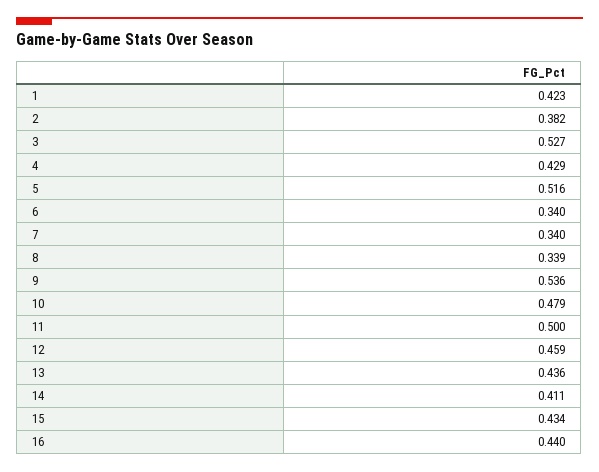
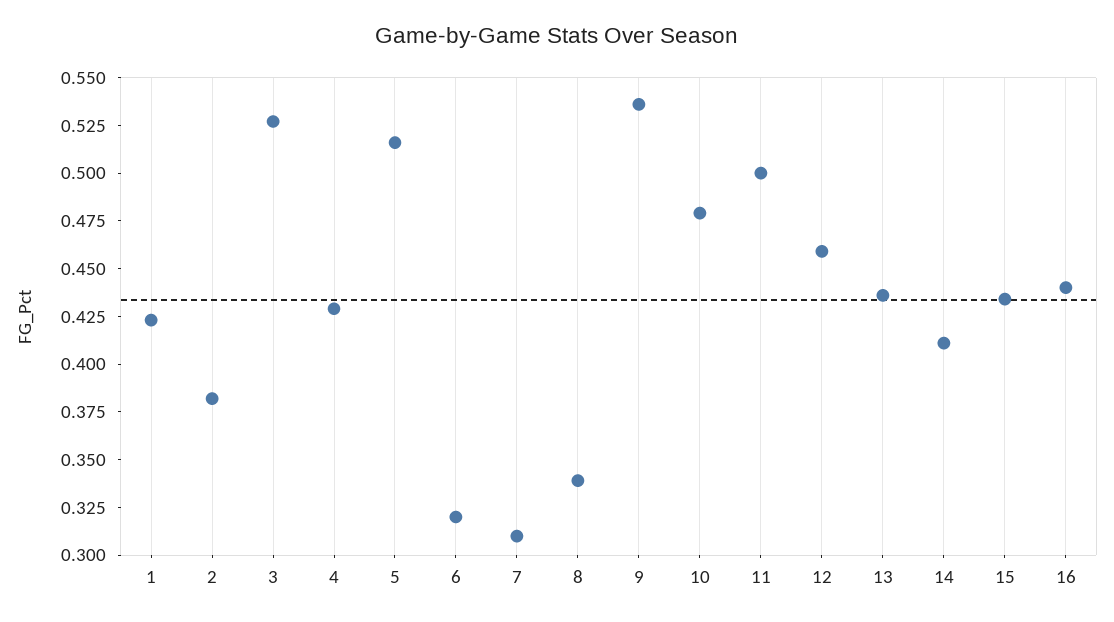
  {
    "1": 0.423,
    "2": 0.382,
    "3": 0.527,
    "4": 0.429,
    "5": 0.516,
-   "6": 0.34,
+   "6": 0.32,
-   "7": 0.34,
+   "7": 0.31,
    "8": 0.339,
    "9": 0.536,
    "10": 0.479,
    "11": 0.5,
    "12": 0.459,
    "13": 0.436,
    "14": 0.411,
    "15": 0.434,
    "16": 0.44
  }

